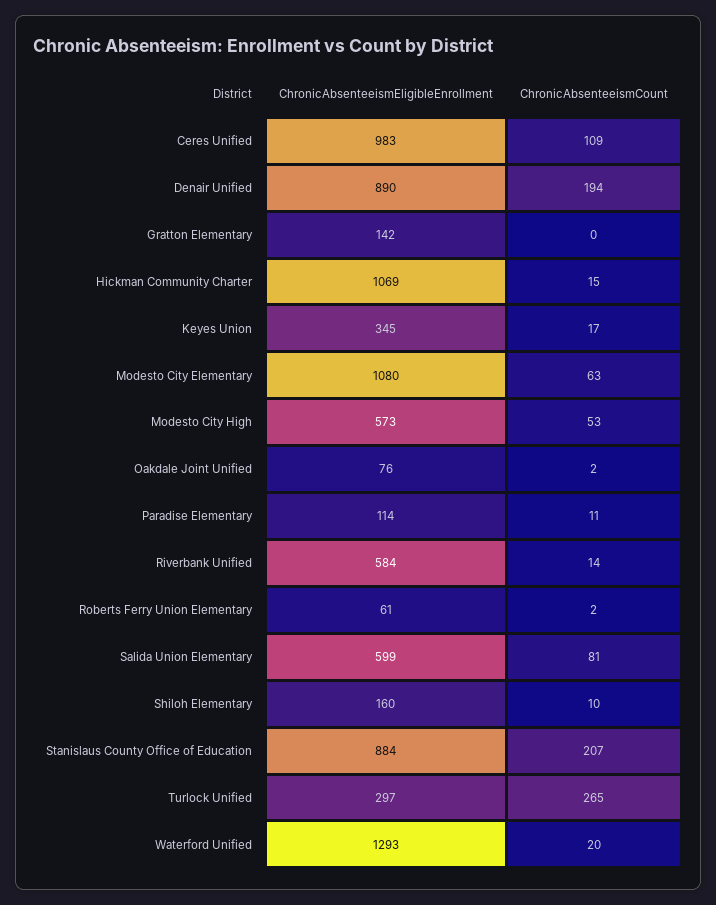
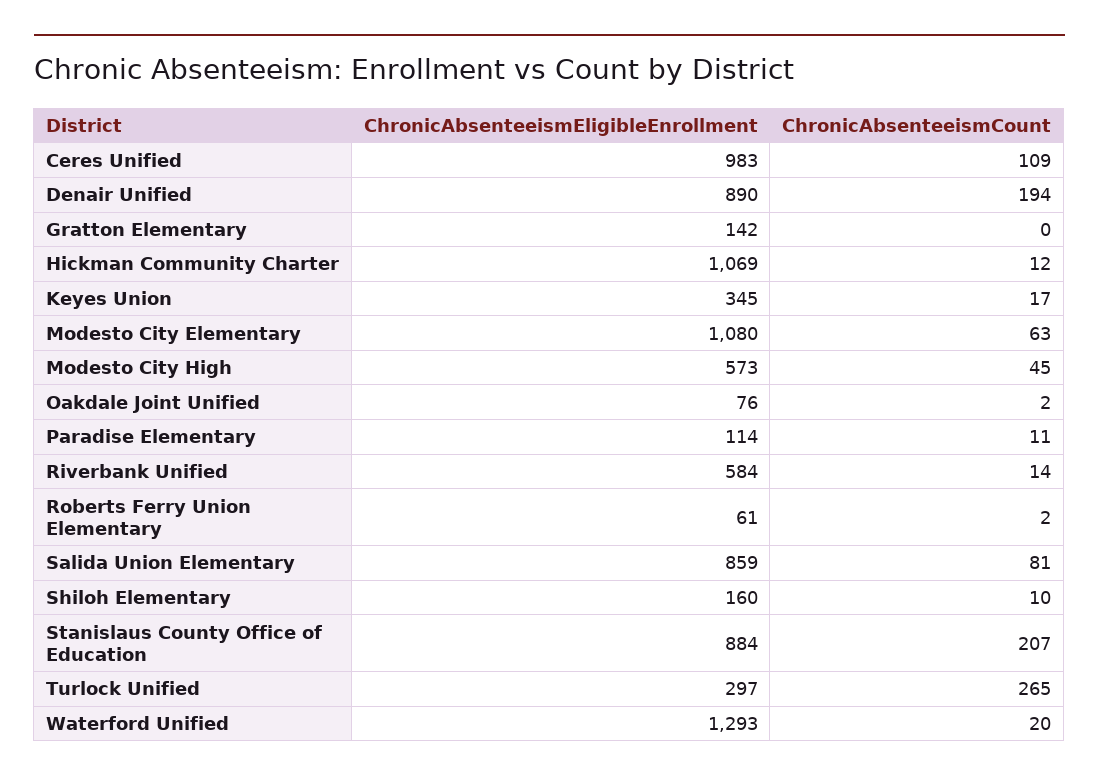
  {
    "ChronicAbsenteeismEligibleEnrollment": {
      "Ceres Unified": 983,
      "Denair Unified": 890,
      "Gratton Elementary": 142,
      "Hickman Community Charter": 1069,
      "Keyes Union": 345,
      "Modesto City Elementary": 1080,
      "Modesto City High": 573,
      "Oakdale Joint Unified": 76,
      "Paradise Elementary": 114,
      "Riverbank Unified": 584,
      "Roberts Ferry Union Elementary": 61,
-     "Salida Union Elementary": 599,
+     "Salida Union Elementary": 859,
      "Shiloh Elementary": 160,
      "Stanislaus County Office of Education": 884,
      "Turlock Unified": 297,
      "Waterford Unified": 1293
    },
    "ChronicAbsenteeismCount": {
      "Ceres Unified": 109,
      "Denair Unified": 194,
      "Gratton Elementary": 0,
-     "Hickman Community Charter": 15,
+     "Hickman Community Charter": 12,
      "Keyes Union": 17,
      "Modesto City Elementary": 63,
-     "Modesto City High": 53,
+     "Modesto City High": 45,
      "Oakdale Joint Unified": 2,
      "Paradise Elementary": 11,
      "Riverbank Unified": 14,
      "Roberts Ferry Union Elementary": 2,
      "Salida Union Elementary": 81,
      "Shiloh Elementary": 10,
      "Stanislaus County Office of Education": 207,
      "Turlock Unified": 265,
      "Waterford Unified": 20
    }
  }

